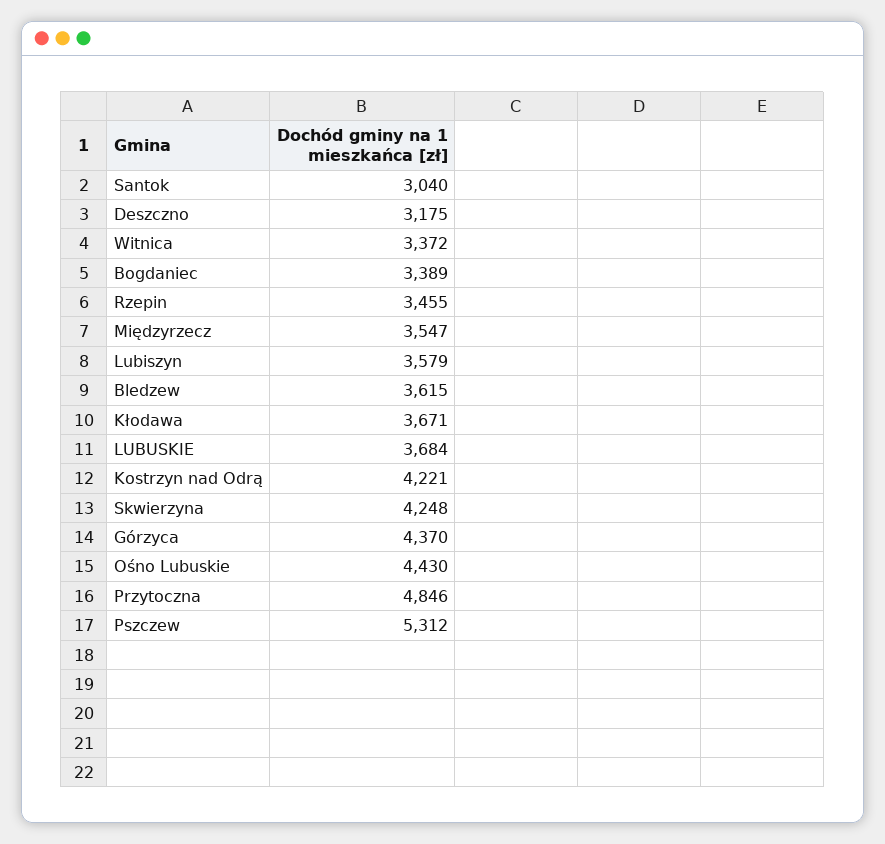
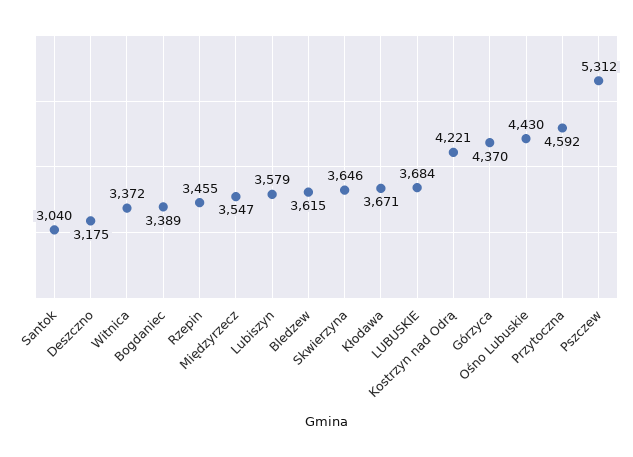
  {
    "Santok": 3040,
    "Deszczno": 3175,
    "Witnica": 3372,
    "Bogdaniec": 3389,
    "Rzepin": 3455,
    "Międzyrzecz": 3547,
    "Lubiszyn": 3579,
    "Bledzew": 3615,
    "Kłodawa": 3671,
    "LUBUSKIE": 3684,
    "Kostrzyn nad Odrą": 4221,
-   "Skwierzyna": 4248,
+   "Skwierzyna": 3646,
    "Górzyca": 4370,
    "Ośno Lubuskie": 4430,
-   "Przytoczna": 4846,
+   "Przytoczna": 4592,
    "Pszczew": 5312
  }

